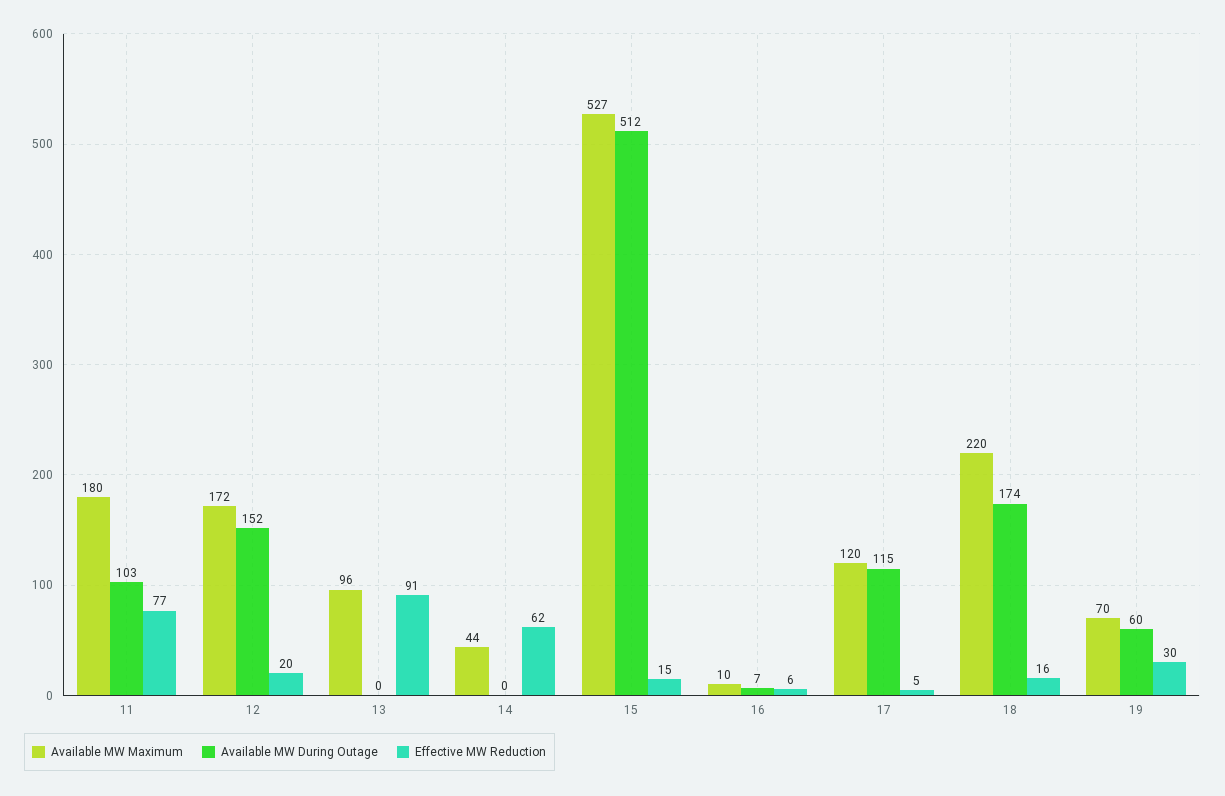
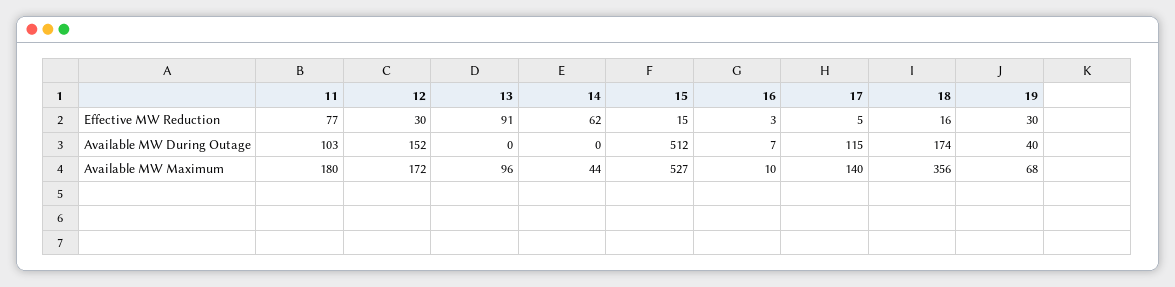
  {
    "Available MW Maximum": {
      "11": 180,
      "12": 172,
      "13": 96,
      "14": 44,
      "15": 527,
      "16": 10,
-     "17": 120,
+     "17": 140,
-     "18": 220,
+     "18": 356,
-     "19": 70
+     "19": 68
    },
    "Available MW During Outage": {
      "11": 103,
      "12": 152,
      "13": 0,
      "14": 0,
      "15": 512,
      "16": 7,
      "17": 115,
      "18": 174,
-     "19": 60
+     "19": 40
    },
    "Effective MW Reduction": {
      "11": 77,
-     "12": 20,
+     "12": 30,
      "13": 91,
      "14": 62,
      "15": 15,
-     "16": 6,
+     "16": 3,
      "17": 5,
      "18": 16,
      "19": 30
    }
  }

